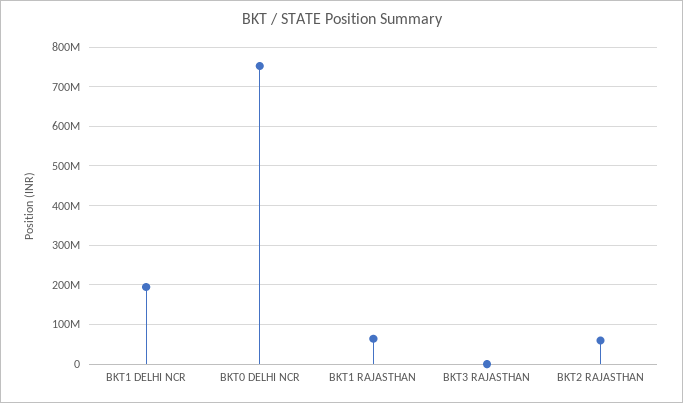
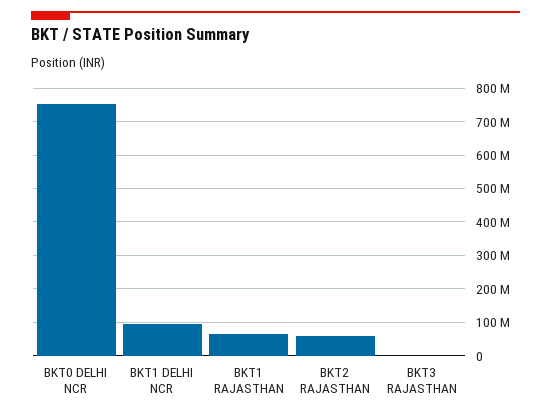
  {
-   "BKT1 DELHI NCR": 200000000,
+   "BKT1 DELHI NCR": 100000000,
    "BKT0 DELHI NCR": 760000000,
    "BKT1 RAJASTHAN": 60000000,
    "BKT3 RAJASTHAN": 0,
    "BKT2 RAJASTHAN": 60000000
  }

